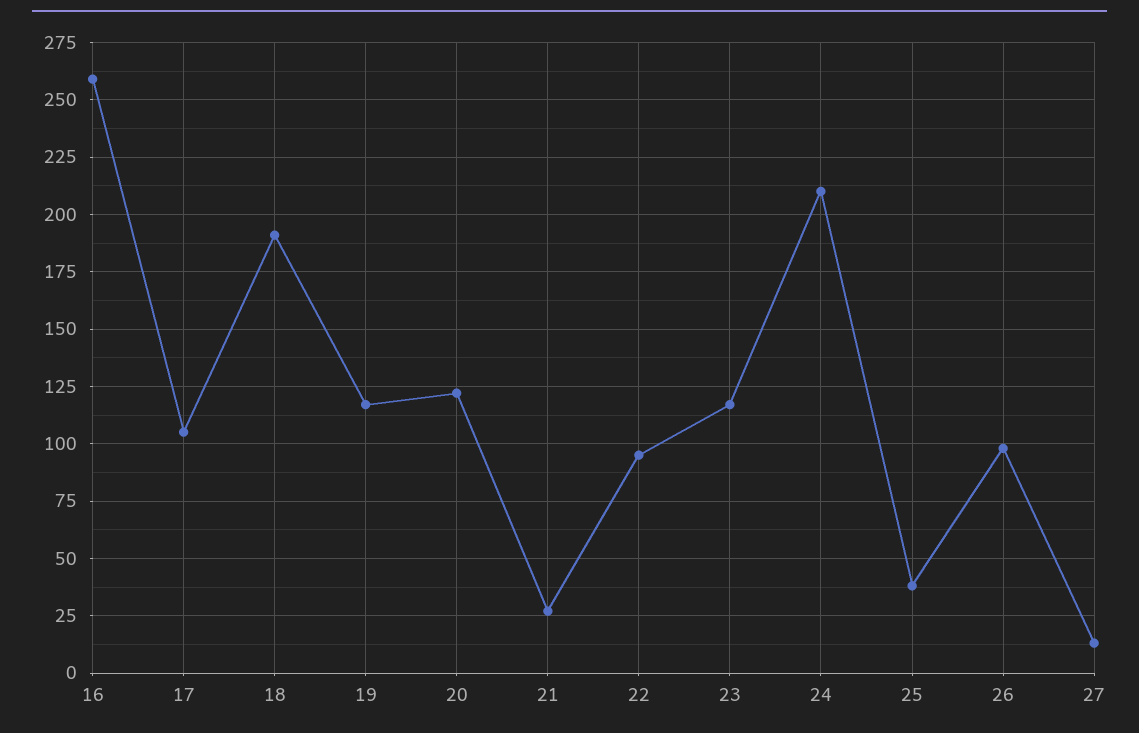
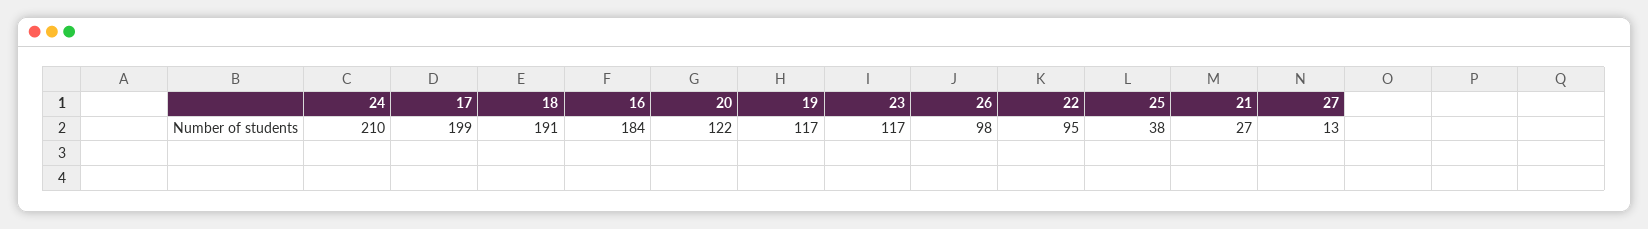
  {
-   "16": 260,
+   "16": 184,
-   "17": 105,
+   "17": 199,
    "18": 191,
    "19": 117,
    "20": 122,
    "21": 27,
    "22": 95,
    "23": 117,
    "24": 210,
    "25": 38,
    "26": 98,
    "27": 13
  }

